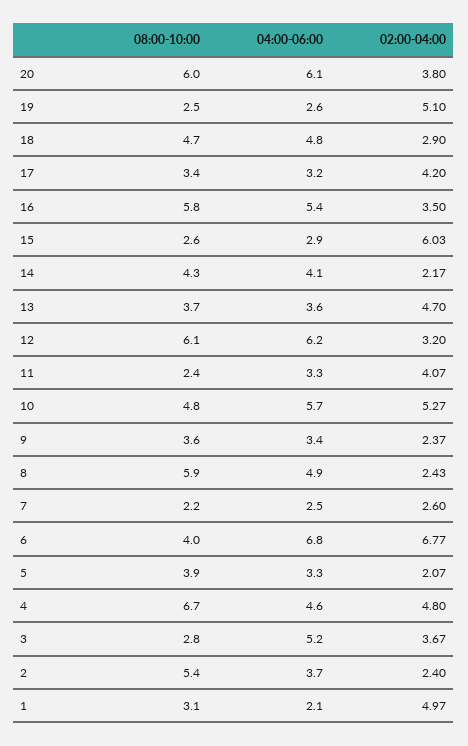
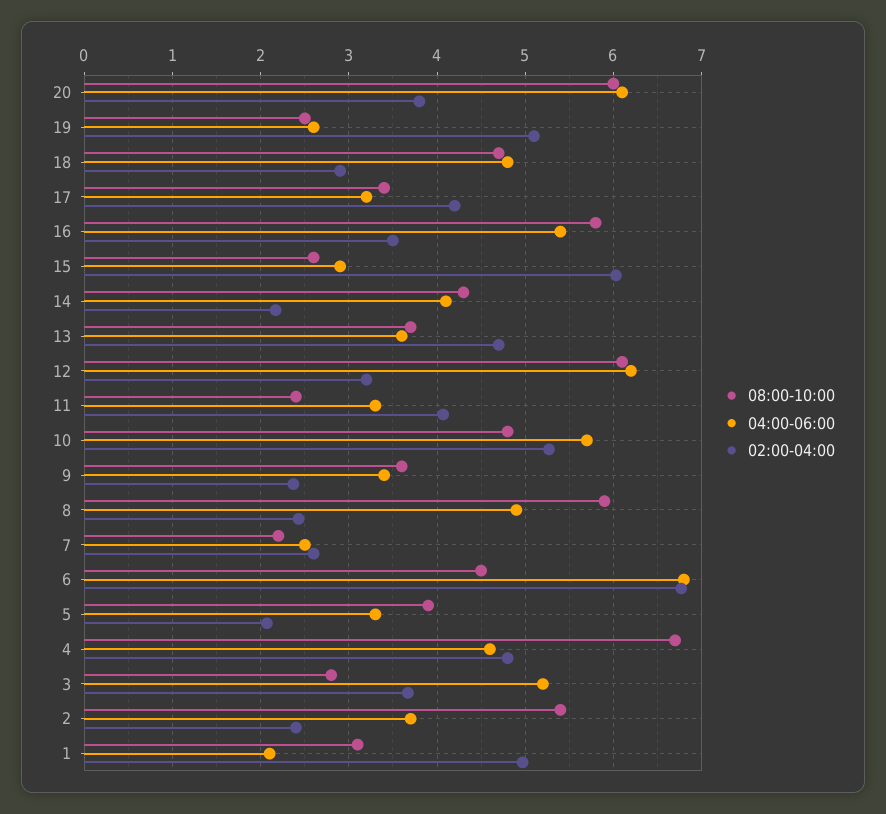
  {
    "08:00-10:00": {
      "20": 6,
      "19": 2.5,
      "18": 4.7,
      "17": 3.4,
      "16": 5.8,
      "15": 2.6,
      "14": 4.3,
      "13": 3.7,
      "12": 6.1,
      "11": 2.4,
      "10": 4.8,
      "9": 3.6,
      "8": 5.9,
      "7": 2.2,
-     "6": 4,
+     "6": 4.5,
      "5": 3.9,
      "4": 6.7,
      "3": 2.8,
      "2": 5.4,
      "1": 3.1
    },
    "04:00-06:00": {
      "20": 6.1,
      "19": 2.6,
      "18": 4.8,
      "17": 3.2,
      "16": 5.4,
      "15": 2.9,
      "14": 4.1,
      "13": 3.6,
      "12": 6.2,
      "11": 3.3,
      "10": 5.7,
      "9": 3.4,
      "8": 4.9,
      "7": 2.5,
      "6": 6.8,
      "5": 3.3,
      "4": 4.6,
      "3": 5.2,
      "2": 3.7,
      "1": 2.1
    },
    "02:00-04:00": {
      "20": 3.8,
      "19": 5.1,
      "18": 2.9,
      "17": 4.2,
      "16": 3.5,
      "15": 6.03,
      "14": 2.17,
      "13": 4.7,
      "12": 3.2,
      "11": 4.07,
      "10": 5.27,
      "9": 2.37,
      "8": 2.43,
      "7": 2.6,
      "6": 6.77,
      "5": 2.07,
      "4": 4.8,
      "3": 3.67,
      "2": 2.4,
      "1": 4.97
    }
  }

